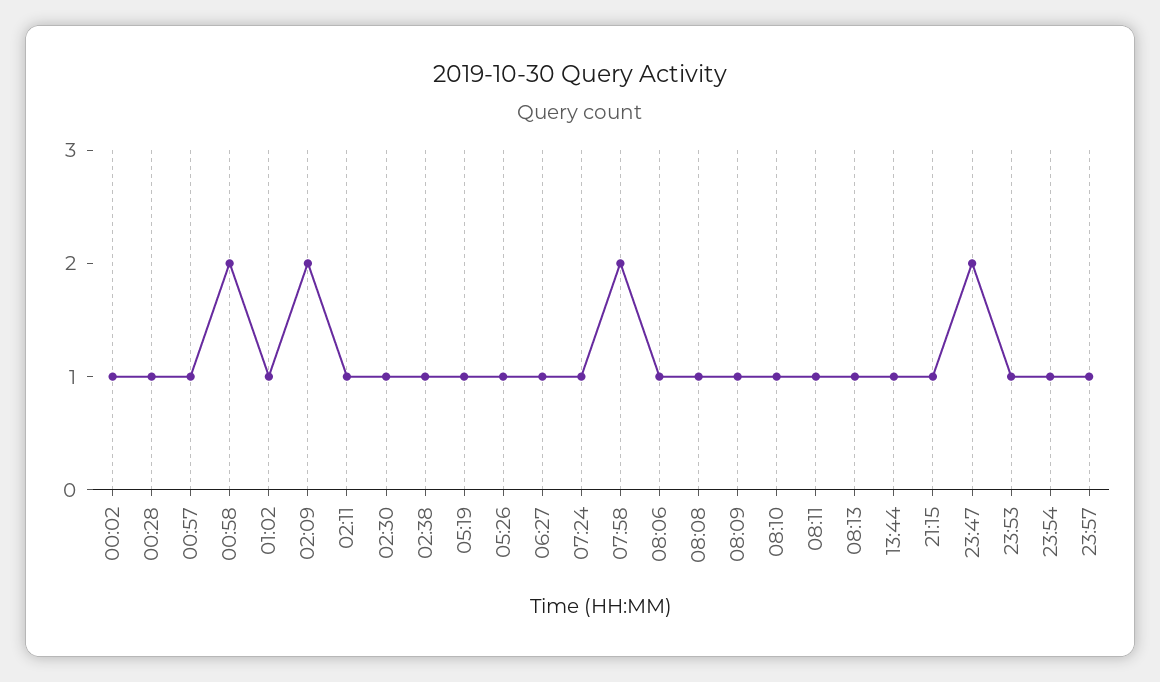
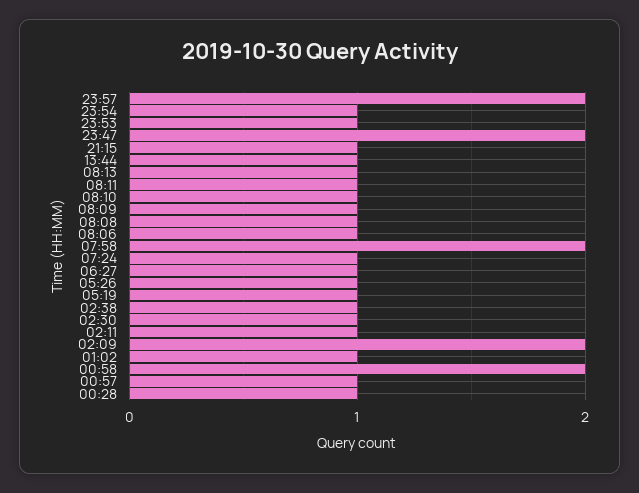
  {
-   "00:02": 1,
    "00:28": 1,
    "00:57": 1,
    "00:58": 2,
    "01:02": 1,
    "02:09": 2,
    "02:11": 1,
    "02:30": 1,
    "02:38": 1,
    "05:19": 1,
    "05:26": 1,
    "06:27": 1,
    "07:24": 1,
    "07:58": 2,
    "08:06": 1,
    "08:08": 1,
    "08:09": 1,
    "08:10": 1,
    "08:11": 1,
    "08:13": 1,
    "13:44": 1,
    "21:15": 1,
    "23:47": 2,
    "23:53": 1,
    "23:54": 1,
-   "23:57": 1
+   "23:57": 2
  }

